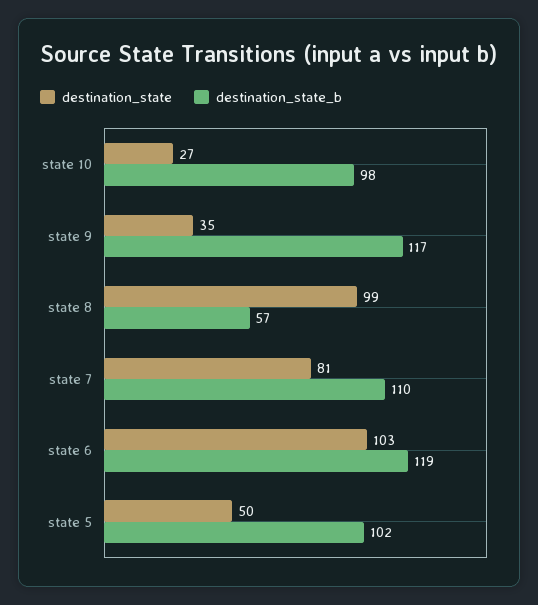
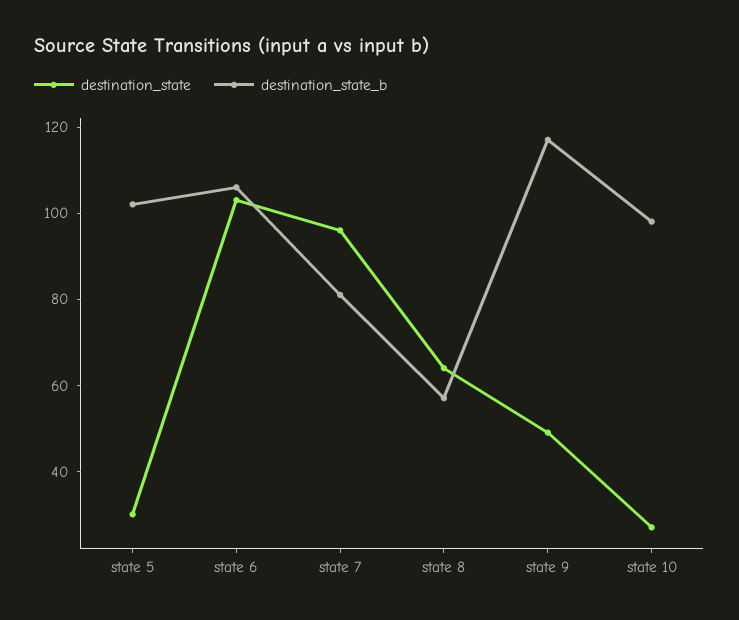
  {
    "destination_state": {
      "state 10": 27,
-     "state 9": 35,
+     "state 9": 50,
-     "state 8": 99,
+     "state 8": 65,
-     "state 7": 81,
+     "state 7": 95,
      "state 6": 103,
-     "state 5": 50
+     "state 5": 30
    },
    "destination_state_b": {
      "state 10": 98,
      "state 9": 117,
      "state 8": 57,
-     "state 7": 110,
+     "state 7": 80,
-     "state 6": 119,
+     "state 6": 105,
      "state 5": 102
    }
  }

